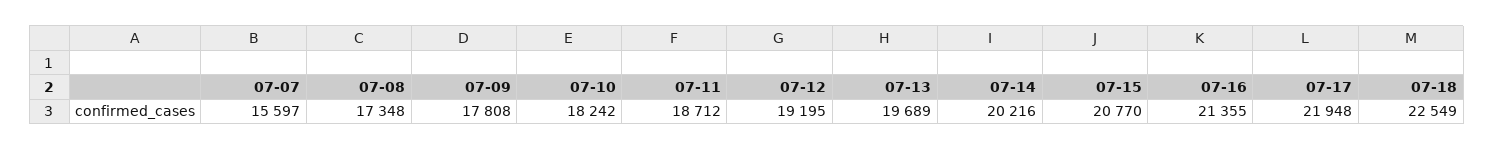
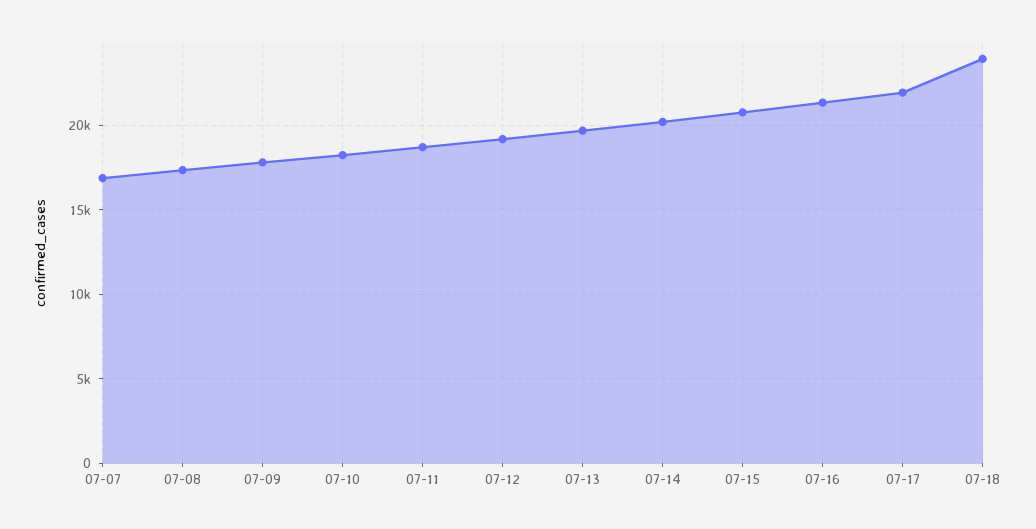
  {
-   "07-07": 15597,
+   "07-07": 17000,
    "07-08": 17348,
    "07-09": 17808,
    "07-10": 18242,
    "07-11": 18712,
    "07-12": 19195,
    "07-13": 19689,
    "07-14": 20216,
    "07-15": 20770,
    "07-16": 21355,
    "07-17": 21948,
-   "07-18": 22549
+   "07-18": 24000
  }

